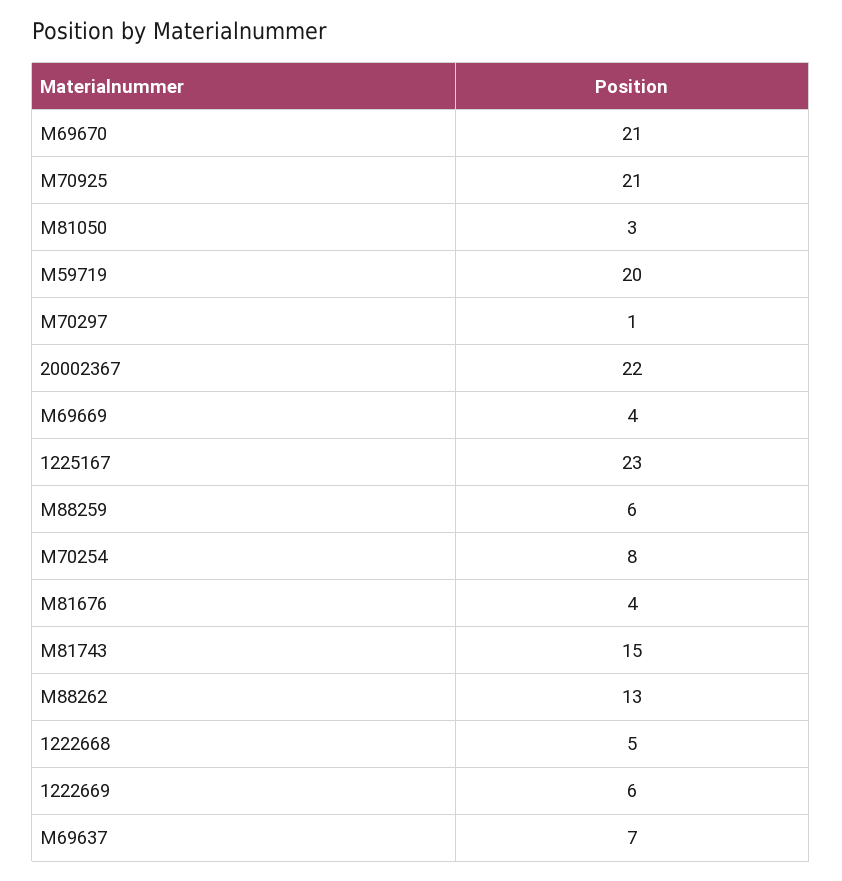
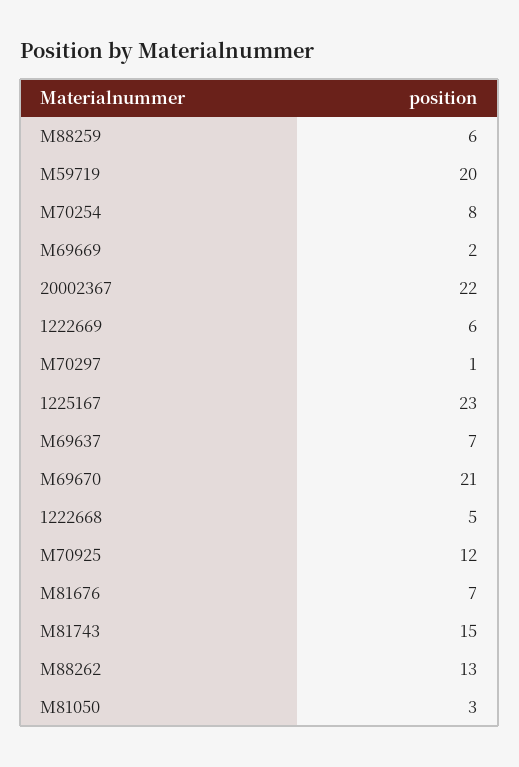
  {
    "M69670": 21,
-   "M70925": 21,
+   "M70925": 12,
    "M81050": 3,
    "M59719": 20,
    "M70297": 1,
    "20002367": 22,
-   "M69669": 4,
+   "M69669": 2,
    "1225167": 23,
    "M88259": 6,
    "M70254": 8,
-   "M81676": 4,
+   "M81676": 7,
    "M81743": 15,
    "M88262": 13,
    "1222668": 5,
    "1222669": 6,
    "M69637": 7
  }

